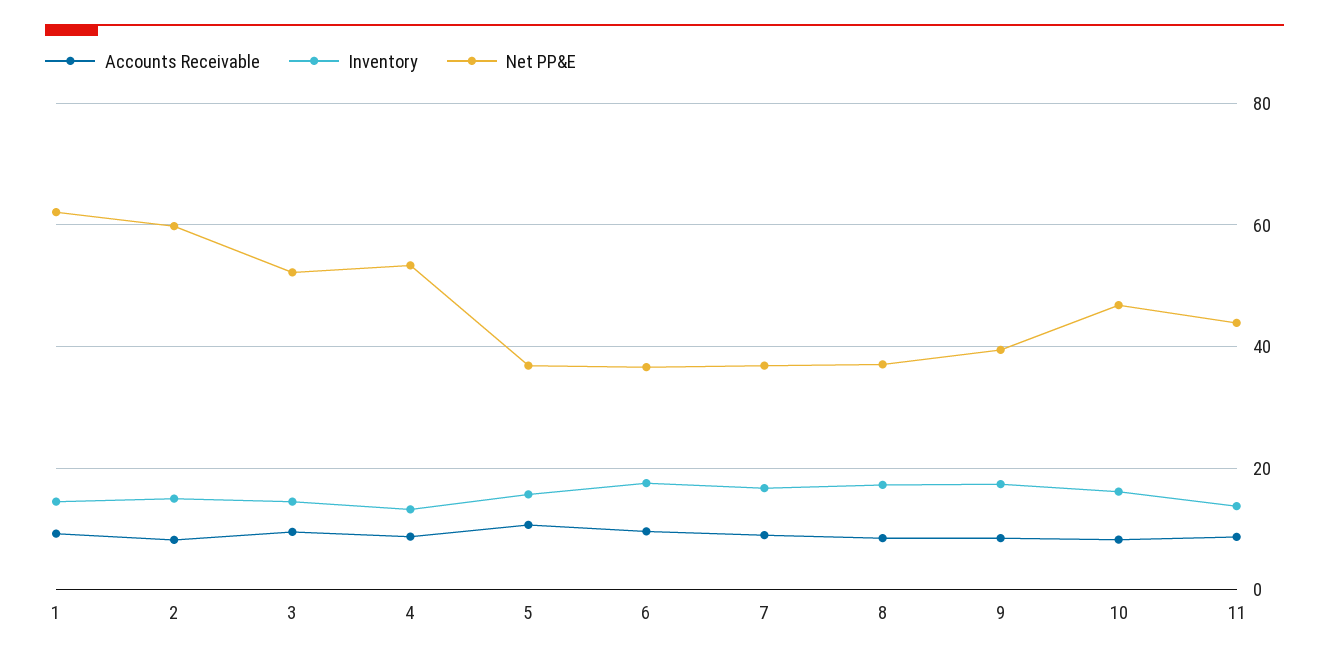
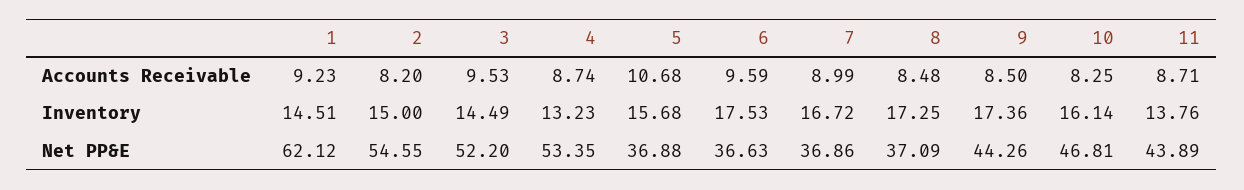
  {
    "Accounts Receivable": {
      "1": 9.23,
      "2": 8.2,
      "3": 9.53,
      "4": 8.74,
      "5": 10.68,
      "6": 9.59,
      "7": 8.99,
      "8": 8.48,
      "9": 8.5,
      "10": 8.25,
      "11": 8.71
    },
    "Inventory": {
      "1": 14.51,
      "2": 15,
      "3": 14.49,
      "4": 13.23,
      "5": 15.68,
      "6": 17.53,
      "7": 16.72,
      "8": 17.25,
      "9": 17.36,
      "10": 16.14,
      "11": 13.76
    },
    "Net PP&E": {
      "1": 62.12,
-     "2": 60,
+     "2": 54.55,
      "3": 52.2,
      "4": 53.35,
      "5": 36.88,
      "6": 36.63,
      "7": 36.86,
      "8": 37.09,
-     "9": 40,
+     "9": 44.26,
      "10": 46.81,
      "11": 43.89
    }
  }

